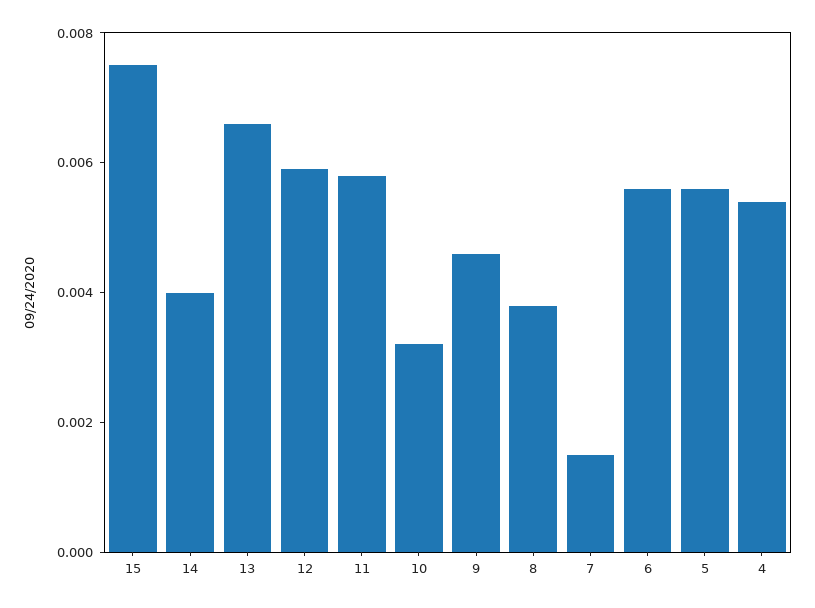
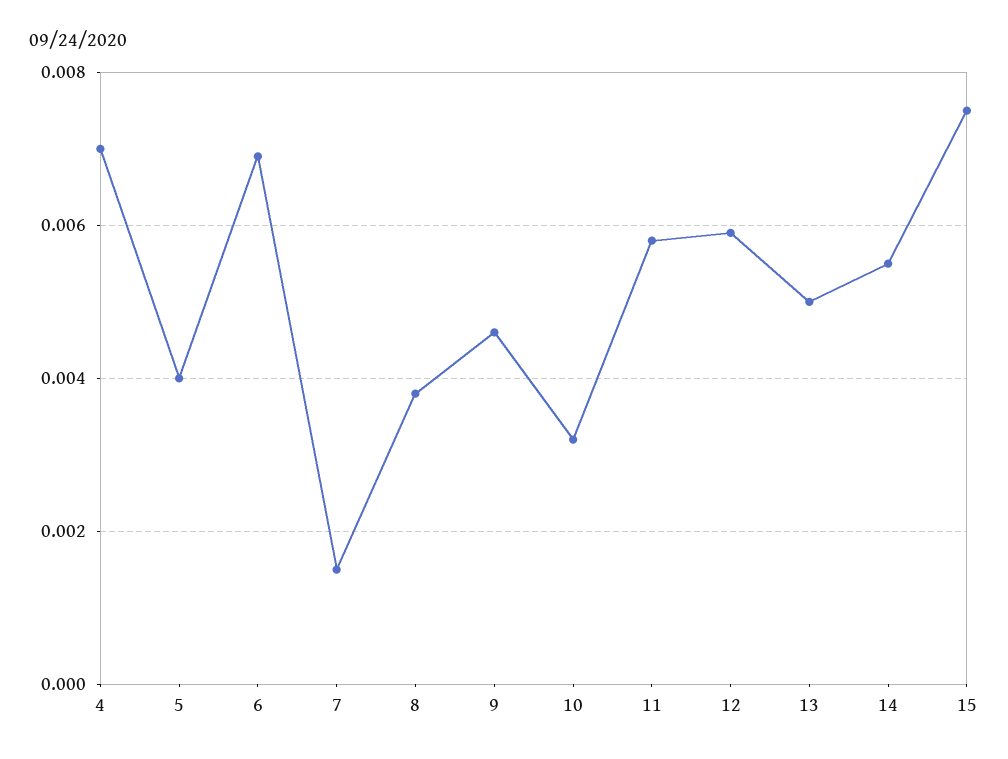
  {
    "15": 0.0075,
-   "14": 0.004,
+   "14": 0.0055,
-   "13": 0.0065,
+   "13": 0.005,
    "12": 0.006,
    "11": 0.006,
    "10": 0.003,
    "9": 0.0045,
    "8": 0.004,
    "7": 0.0015,
-   "6": 0.0055,
+   "6": 0.007,
-   "5": 0.0055,
+   "5": 0.004,
-   "4": 0.0055
+   "4": 0.007
  }

